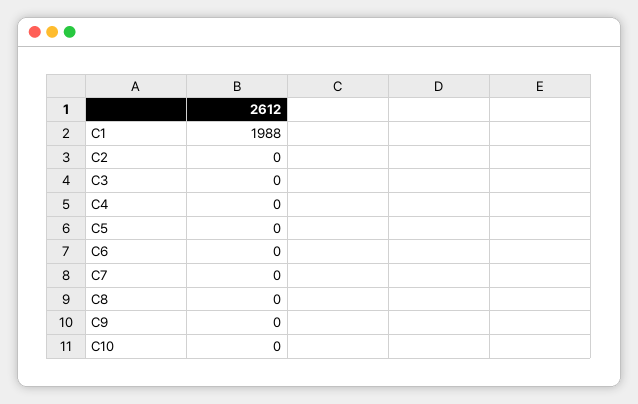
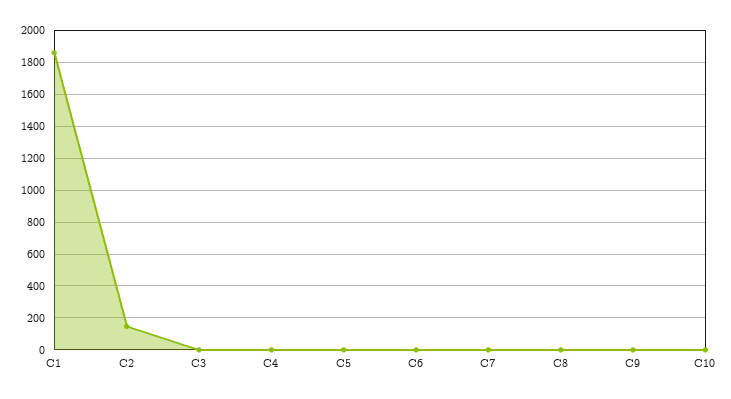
  {
-   "C1": 1988,
+   "C1": 1850,
-   "C2": 0,
+   "C2": 150,
    "C3": 0,
    "C4": 0,
    "C5": 0,
    "C6": 0,
    "C7": 0,
    "C8": 0,
    "C9": 0,
    "C10": 0
  }

